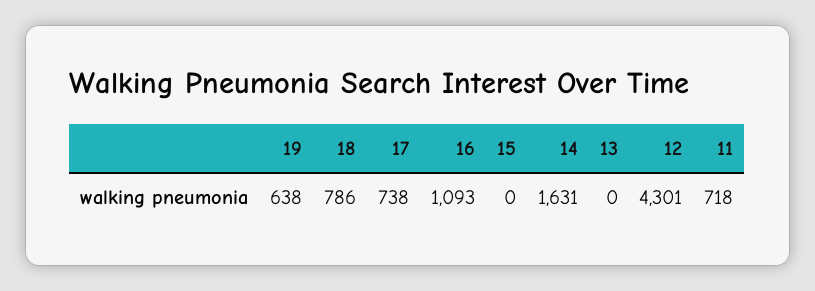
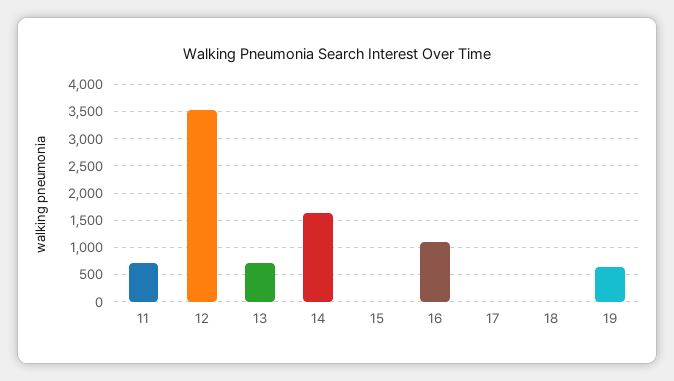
  {
    "19": 638,
-   "18": 786,
+   "18": 0,
-   "17": 738,
+   "17": 0,
    "16": 1093,
    "15": 0,
    "14": 1631,
-   "13": 0,
+   "13": 750,
-   "12": 4301,
+   "12": 3500,
    "11": 718
  }

